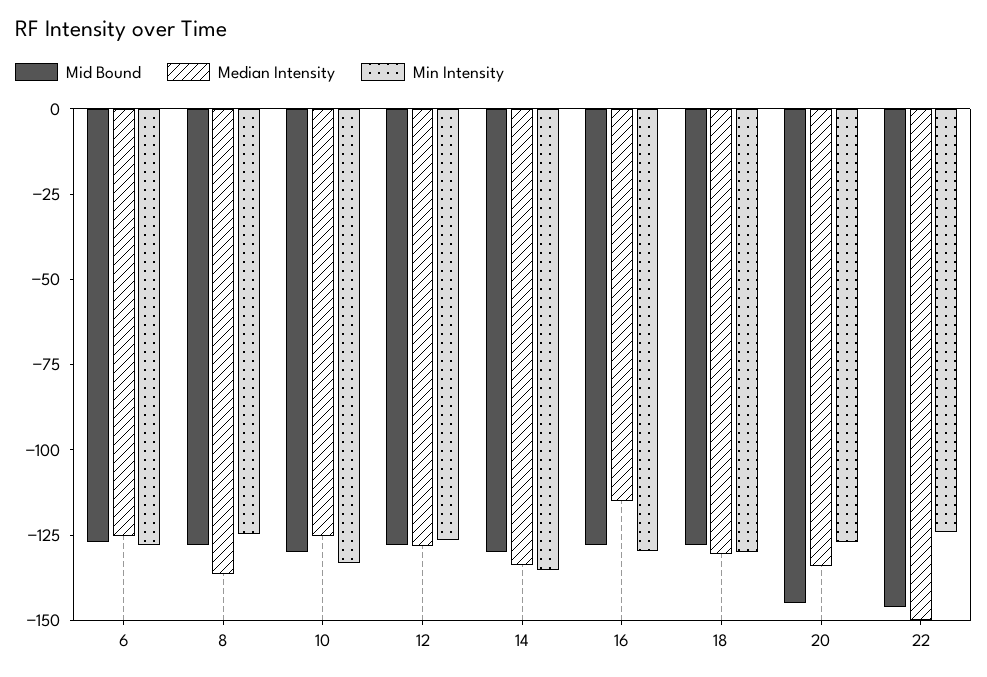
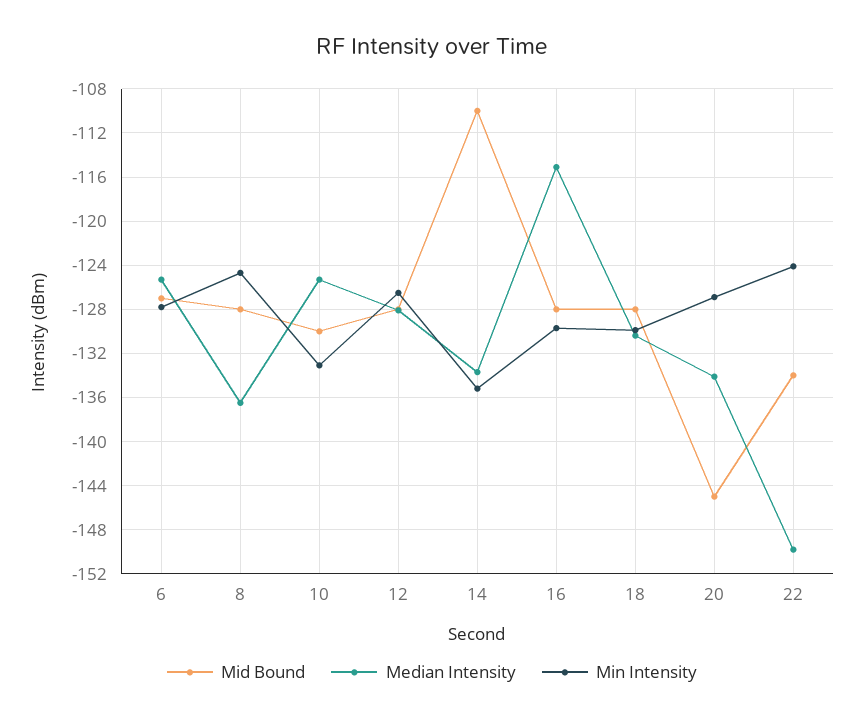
  {
    "Mid Bound": {
      "6": -127,
      "8": -128,
      "10": -130,
      "12": -128,
-     "14": -130,
+     "14": -110,
      "16": -128,
      "18": -128,
      "20": -145,
-     "22": -145
+     "22": -134
    },
    "Median Intensity": {
      "6": -125,
      "8": -137,
      "10": -125,
      "12": -128,
      "14": -134,
      "16": -115,
      "18": -130,
      "20": -134,
      "22": -150
    },
    "Min Intensity": {
      "6": -128,
      "8": -125,
      "10": -133,
      "12": -127,
      "14": -135,
      "16": -130,
      "18": -130,
      "20": -127,
      "22": -124
    }
  }

